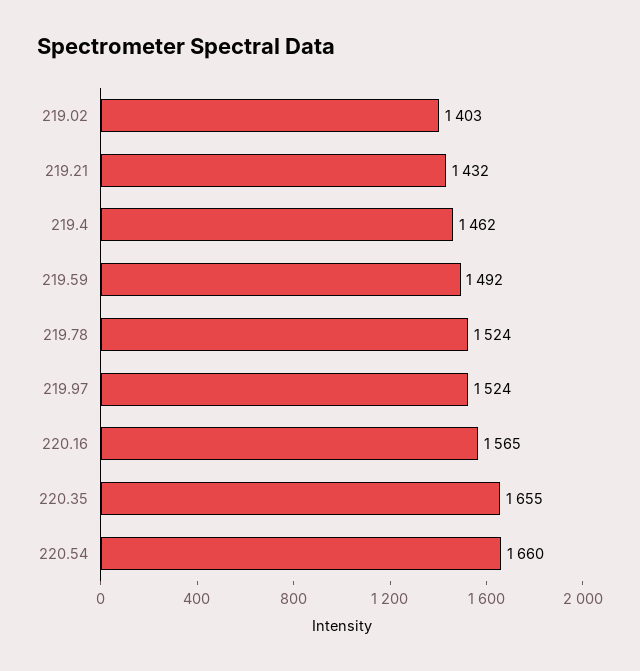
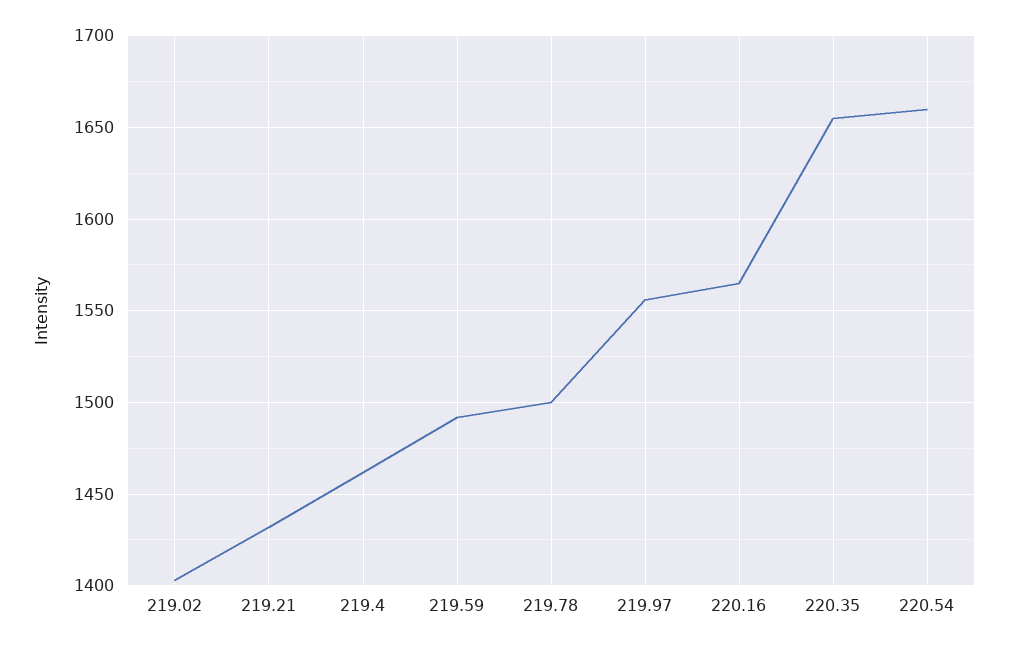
  {
    "219.02": 1403,
    "219.21": 1432,
    "219.4": 1462,
    "219.59": 1492,
-   "219.78": 1524,
+   "219.78": 1500,
-   "219.97": 1524,
+   "219.97": 1555,
    "220.16": 1565,
    "220.35": 1655,
    "220.54": 1660
  }

